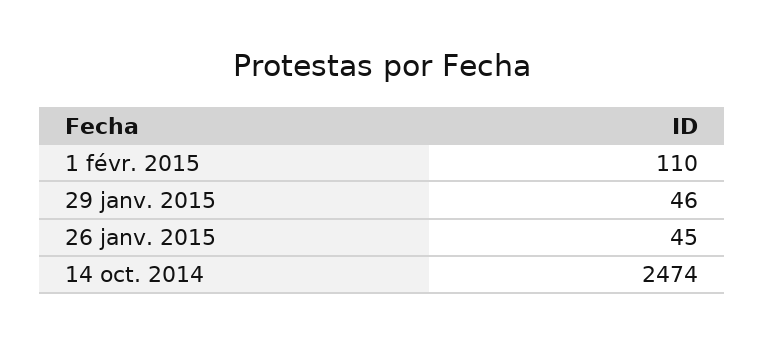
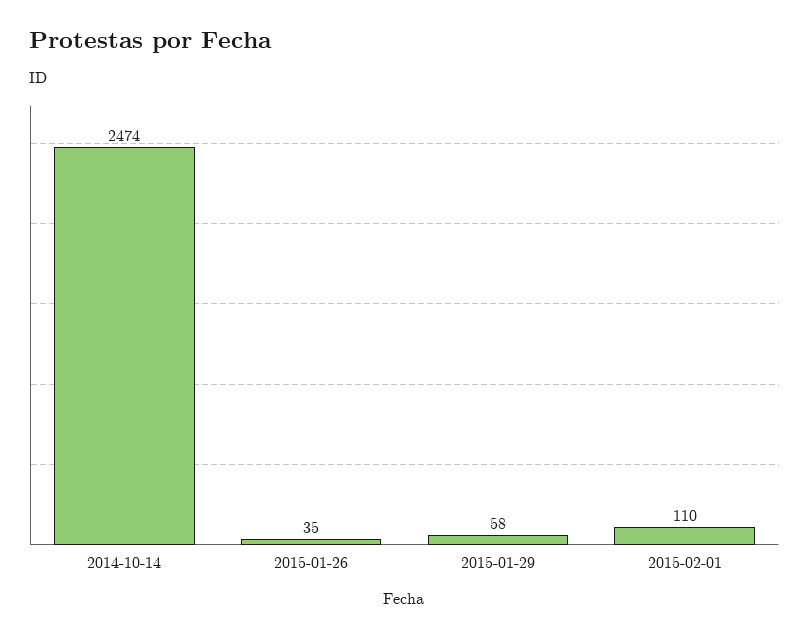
  {
    "1 févr. 2015": 110,
-   "29 janv. 2015": 46,
+   "29 janv. 2015": 58,
-   "26 janv. 2015": 45,
+   "26 janv. 2015": 35,
    "14 oct. 2014": 2474
  }

